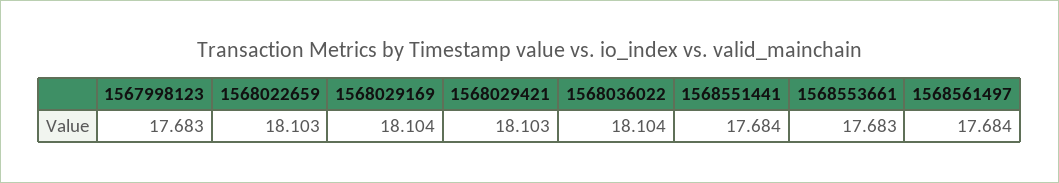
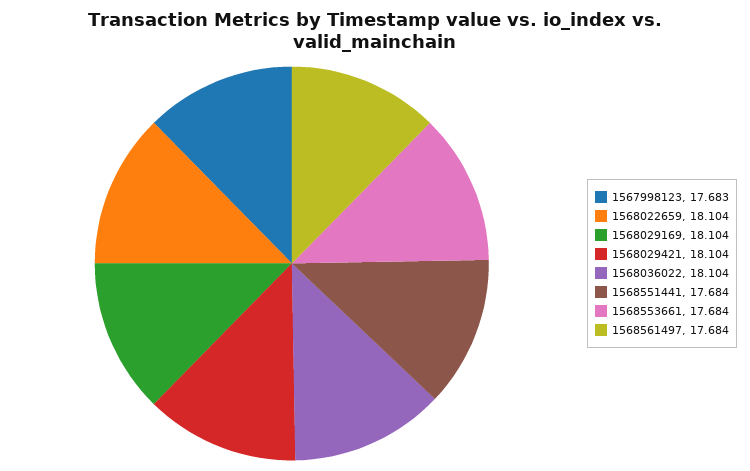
  {
    "1567998123": 17.683,
-   "1568022659": 18.103,
+   "1568022659": 18.104,
    "1568029169": 18.104,
-   "1568029421": 18.103,
+   "1568029421": 18.104,
    "1568036022": 18.104,
    "1568551441": 17.684,
-   "1568553661": 17.683,
+   "1568553661": 17.684,
    "1568561497": 17.684
  }

